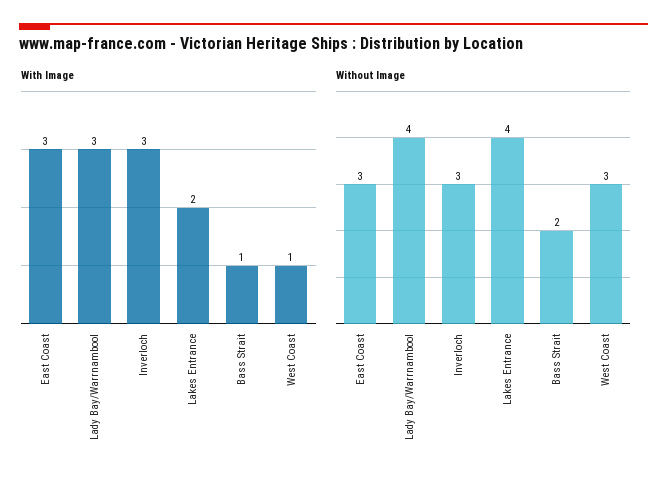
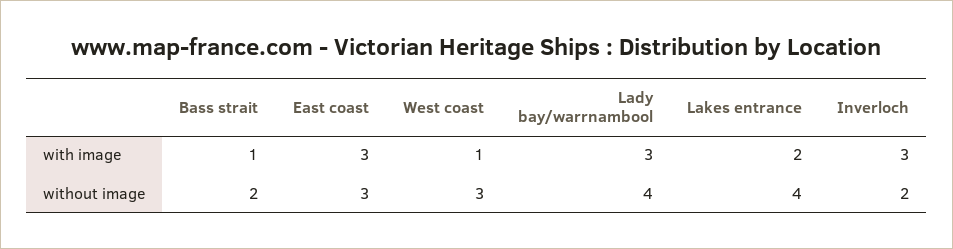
  {
    "With Image": {
      "East Coast": 3,
      "Lady Bay/Warrnambool": 3,
      "Inverloch": 3,
      "Lakes Entrance": 2,
      "Bass Strait": 1,
      "West Coast": 1
    },
    "Without Image": {
      "East Coast": 3,
      "Lady Bay/Warrnambool": 4,
-     "Inverloch": 3,
+     "Inverloch": 2,
      "Lakes Entrance": 4,
      "Bass Strait": 2,
      "West Coast": 3
    }
  }

